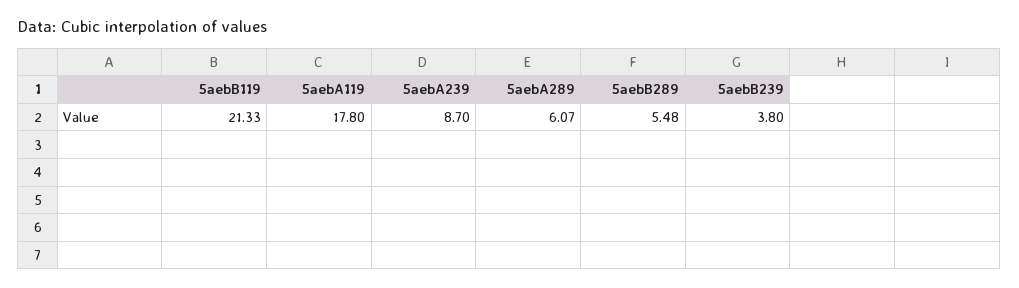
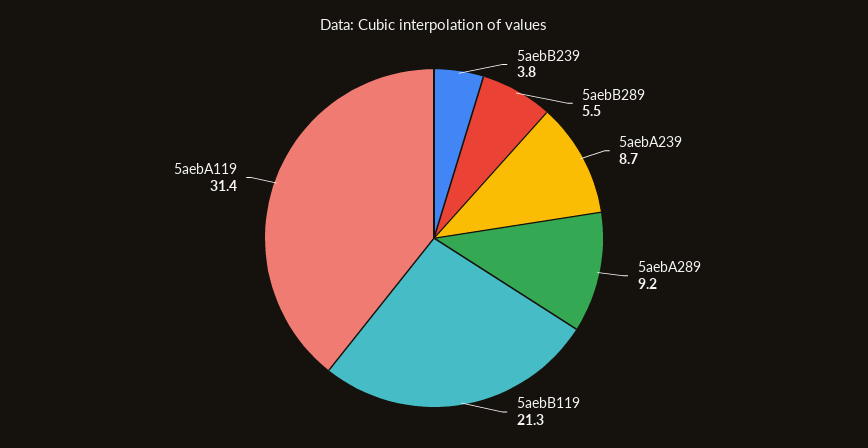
  {
    "5aebB119": 21.33,
-   "5aebA119": 17.8,
+   "5aebA119": 31.4,
    "5aebA239": 8.7,
-   "5aebA289": 6.07,
+   "5aebA289": 9.2,
    "5aebB289": 5.48,
    "5aebB239": 3.8
  }

